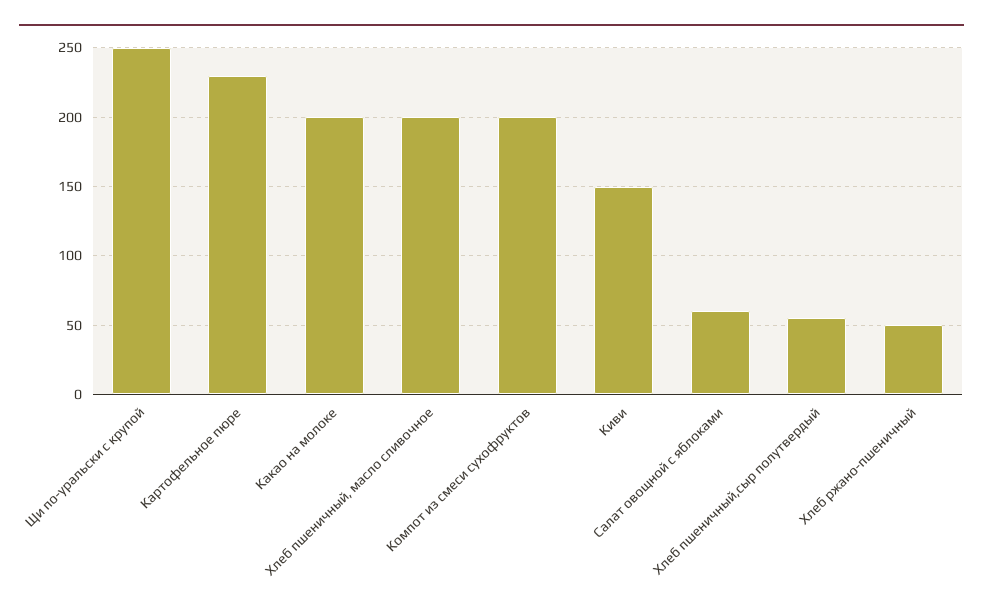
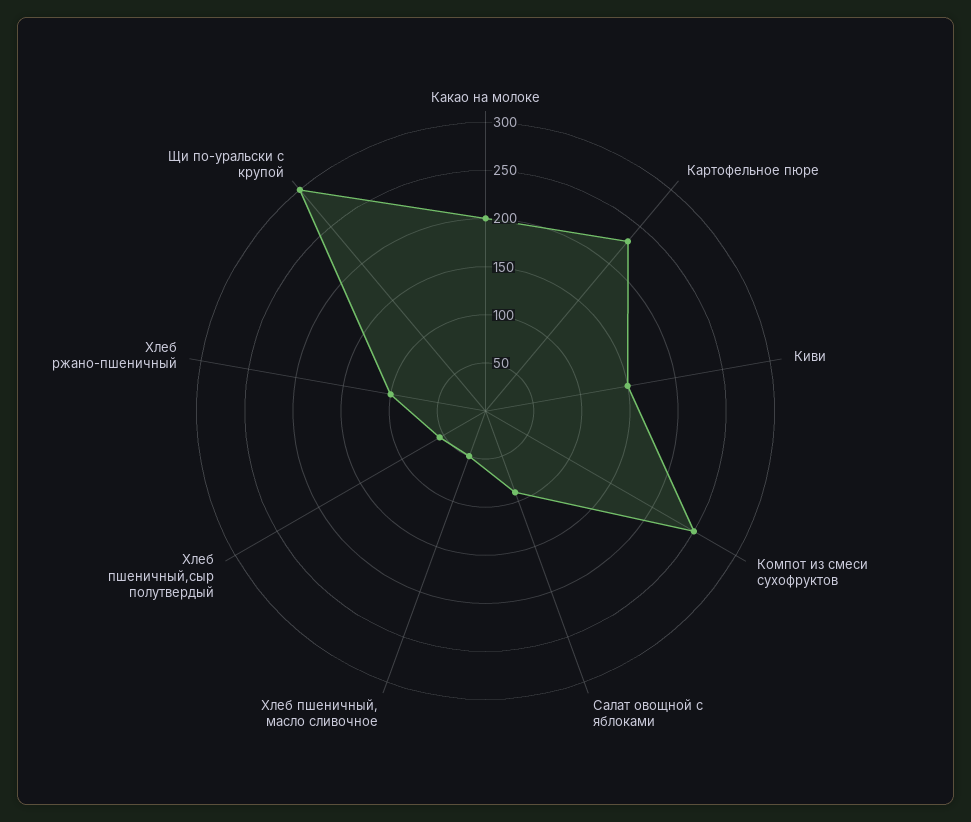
  {
-   "Щи по-уральски с крупой": 250,
+   "Щи по-уральски с крупой": 300,
    "Картофельное пюре": 230,
    "Какао на молоке": 200,
-   "Хлеб пшеничный, масло сливочное": 200,
+   "Хлеб пшеничный, масло сливочное": 50,
-   "Компот из смеси сухофруктов": 200,
+   "Компот из смеси сухофруктов": 250,
    "Киви": 150,
-   "Салат овощной с яблоками": 60,
+   "Салат овощной с яблоками": 90,
    "Хлеб пшеничный,сыр полутвердый": 55,
-   "Хлеб ржано-пшеничный": 50
+   "Хлеб ржано-пшеничный": 100
  }

